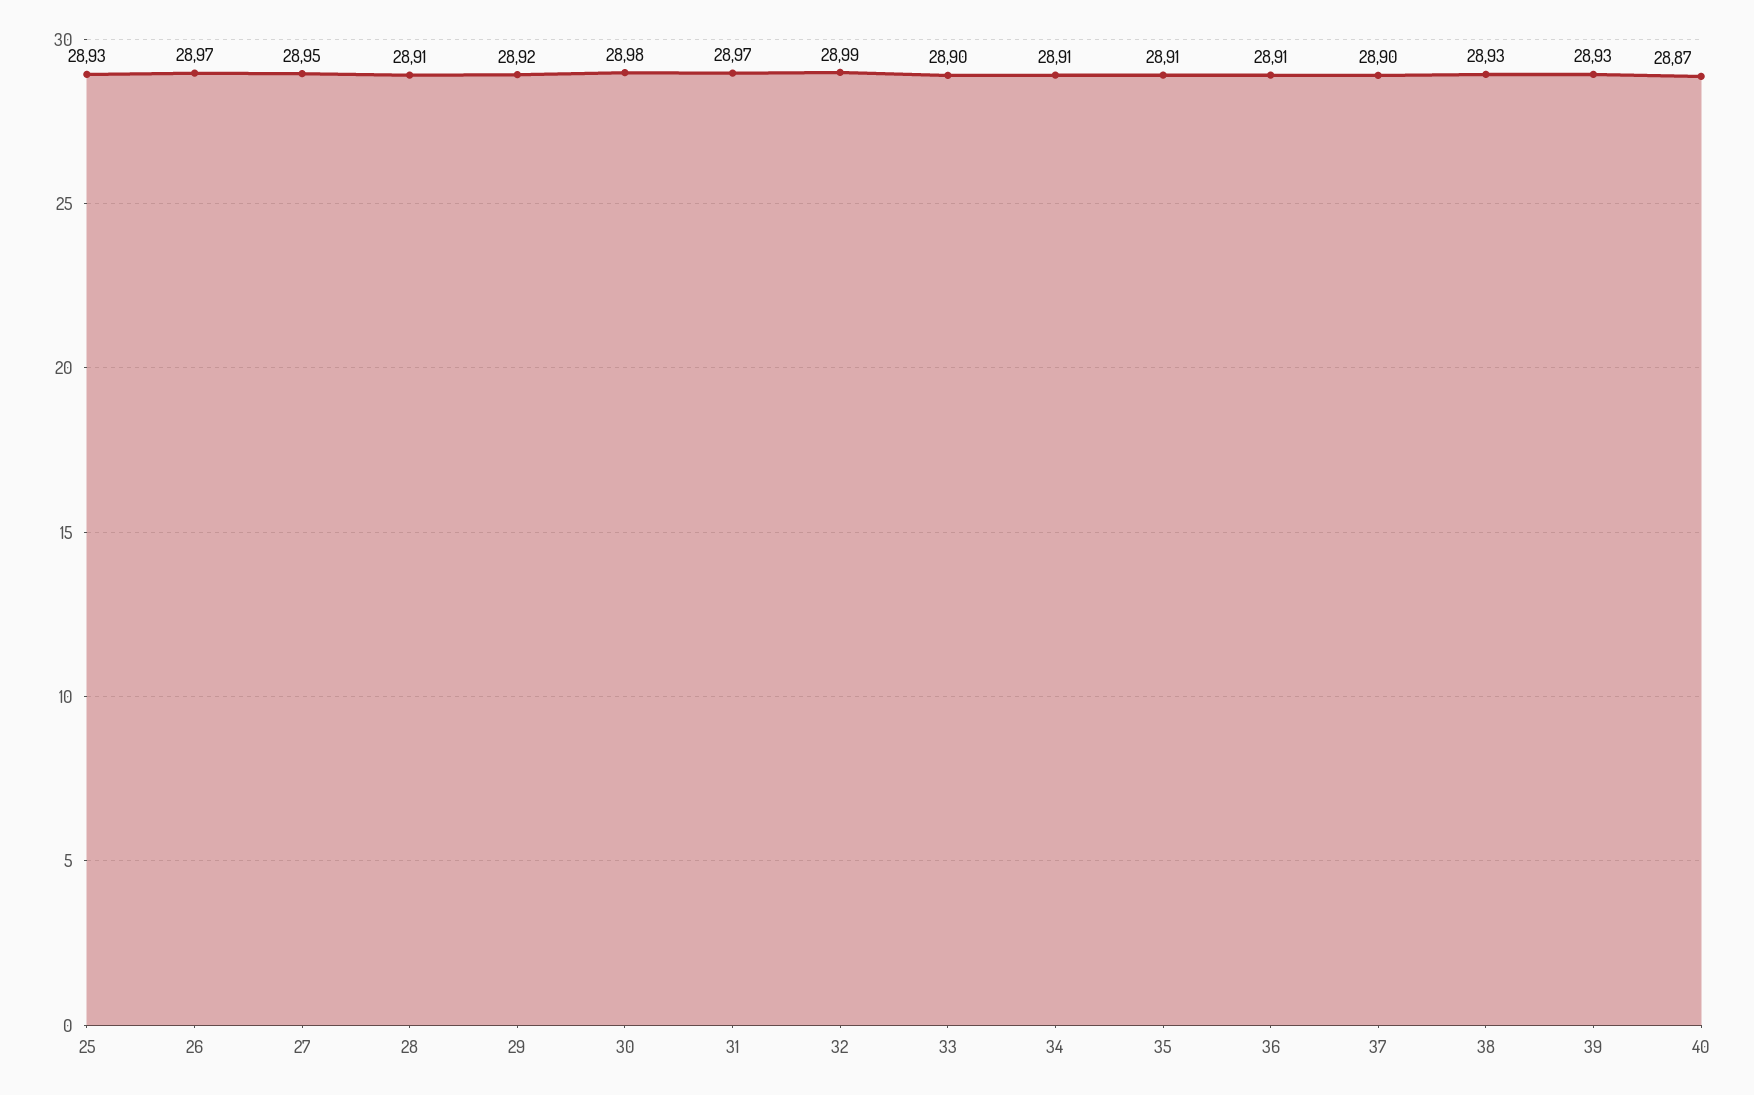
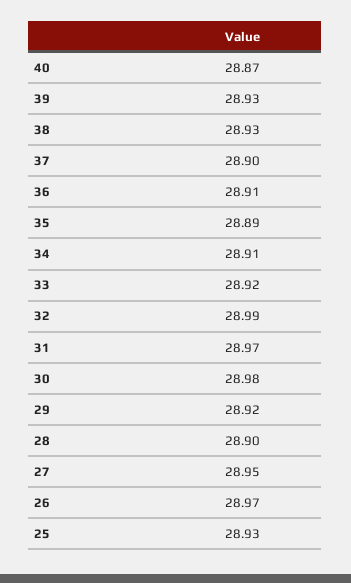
  {
    "25": 28.93,
    "26": 28.97,
    "27": 28.95,
-   "28": 28.91,
+   "28": 28.9,
    "29": 28.92,
    "30": 28.98,
    "31": 28.97,
    "32": 28.99,
-   "33": 28.9,
+   "33": 28.92,
    "34": 28.91,
-   "35": 28.91,
+   "35": 28.89,
    "36": 28.91,
    "37": 28.9,
    "38": 28.93,
    "39": 28.93,
    "40": 28.87
  }

